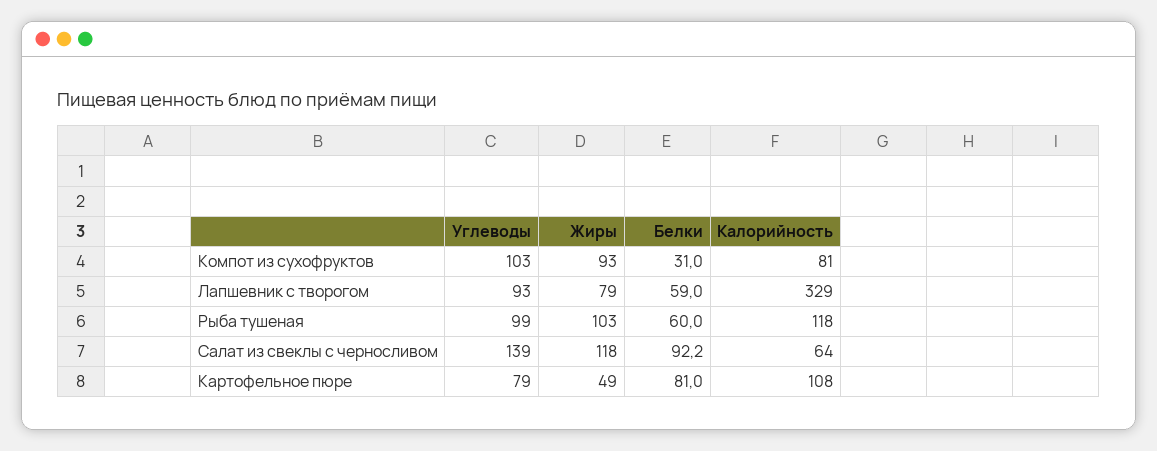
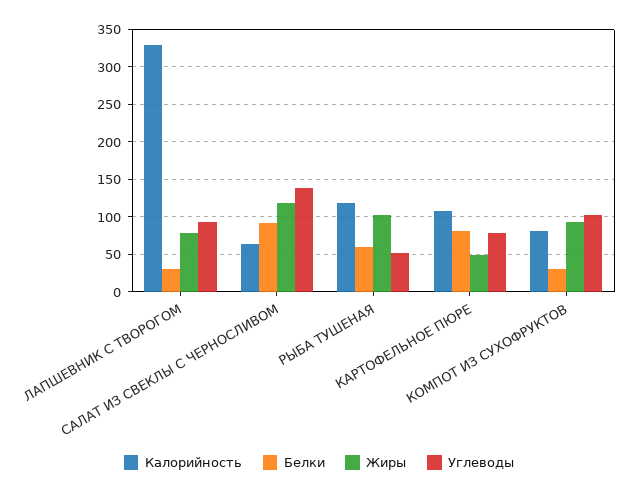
  {
    "Углеводы": {
      "Компот из сухофруктов": 103,
      "Лапшевник с творогом": 93,
-     "Рыба тушеная": 99,
+     "Рыба тушеная": 50,
      "Салат из свеклы с черносливом": 139,
      "Картофельное пюре": 79
    },
    "Жиры": {
      "Компот из сухофруктов": 93,
      "Лапшевник с творогом": 79,
      "Рыба тушеная": 103,
      "Салат из свеклы с черносливом": 118,
      "Картофельное пюре": 49
    },
    "Белки": {
      "Компот из сухофруктов": 31,
-     "Лапшевник с творогом": 59,
+     "Лапшевник с творогом": 30,
      "Рыба тушеная": 60,
      "Салат из свеклы с черносливом": 92.2,
      "Картофельное пюре": 81
    },
    "Калорийность": {
      "Компот из сухофруктов": 81,
      "Лапшевник с творогом": 329,
      "Рыба тушеная": 118,
      "Салат из свеклы с черносливом": 64,
      "Картофельное пюре": 108
    }
  }

